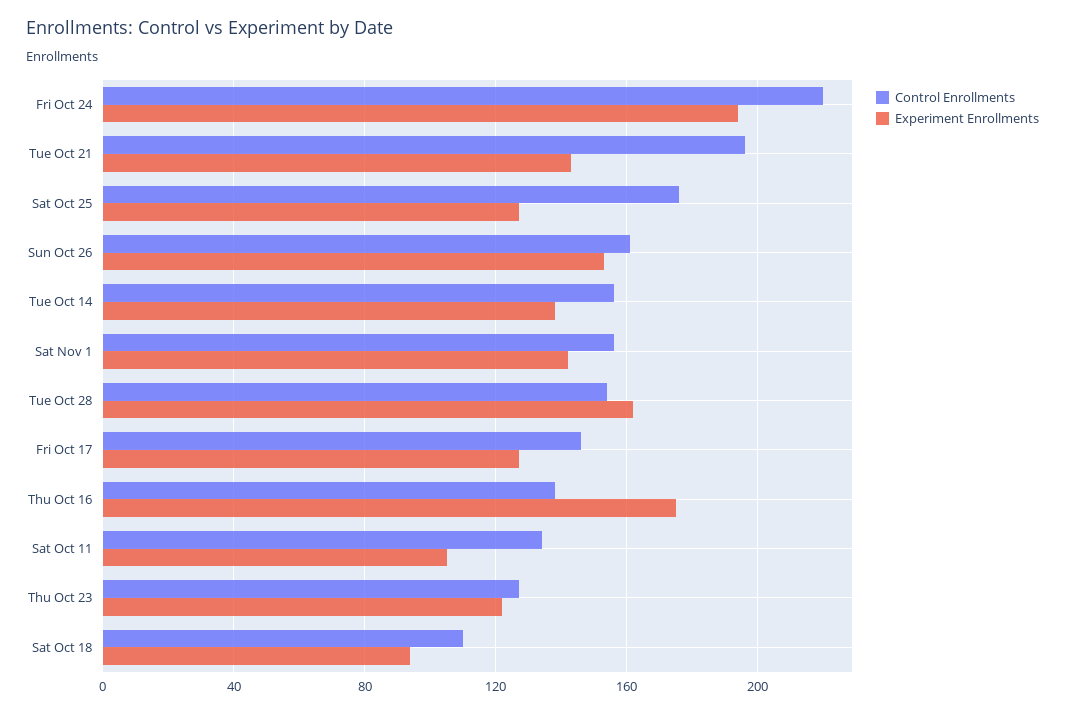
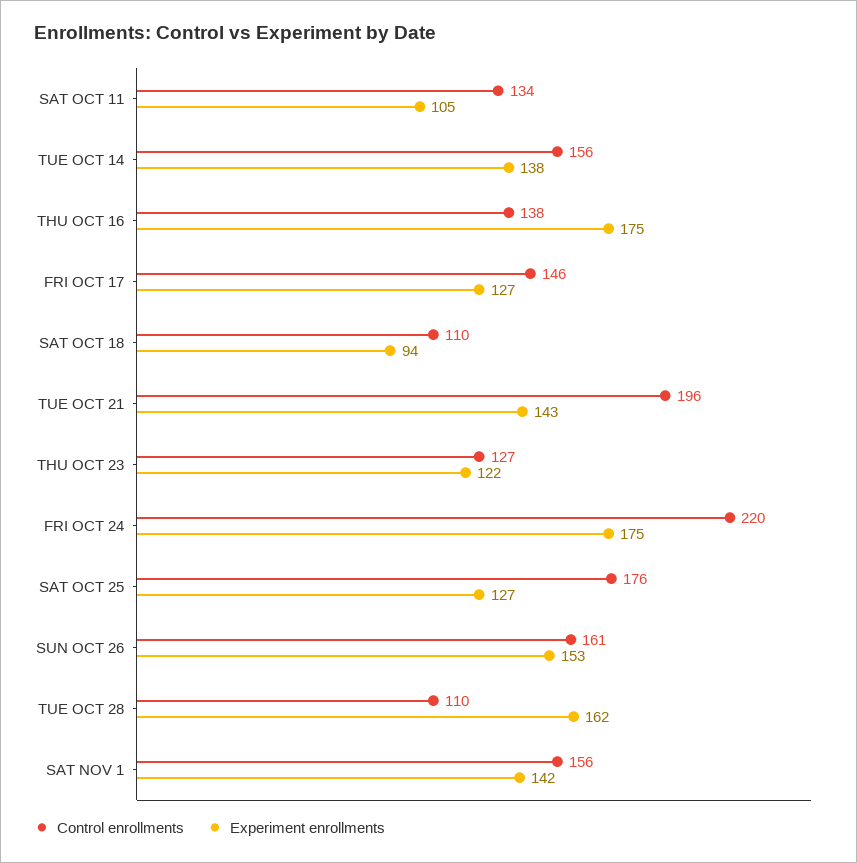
  {
    "Control Enrollments": {
      "Fri Oct 24": 220,
      "Tue Oct 21": 196,
      "Sat Oct 25": 176,
      "Sun Oct 26": 161,
      "Tue Oct 14": 156,
      "Sat Nov 1": 156,
-     "Tue Oct 28": 155,
+     "Tue Oct 28": 110,
      "Fri Oct 17": 146,
      "Thu Oct 16": 138,
      "Sat Oct 11": 134,
      "Thu Oct 23": 127,
      "Sat Oct 18": 110
    },
    "Experiment Enrollments": {
-     "Fri Oct 24": 195,
+     "Fri Oct 24": 175,
      "Tue Oct 21": 143,
      "Sat Oct 25": 127,
      "Sun Oct 26": 153,
      "Tue Oct 14": 138,
      "Sat Nov 1": 142,
      "Tue Oct 28": 162,
      "Fri Oct 17": 127,
      "Thu Oct 16": 175,
      "Sat Oct 11": 105,
      "Thu Oct 23": 122,
      "Sat Oct 18": 94
    }
  }

